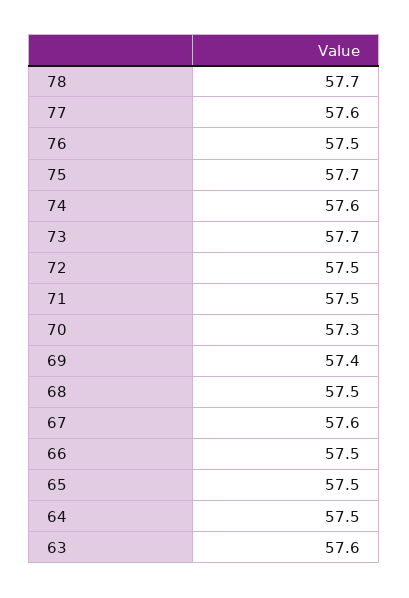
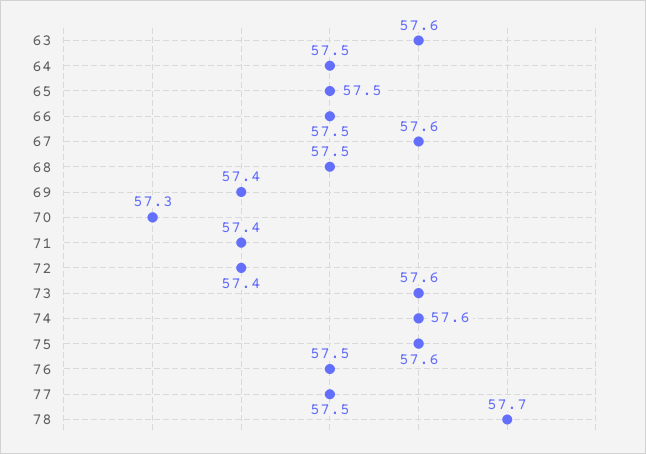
  {
    "78": 57.7,
-   "77": 57.6,
+   "77": 57.5,
    "76": 57.5,
-   "75": 57.7,
+   "75": 57.6,
    "74": 57.6,
-   "73": 57.7,
+   "73": 57.6,
-   "72": 57.5,
+   "72": 57.4,
-   "71": 57.5,
+   "71": 57.4,
    "70": 57.3,
    "69": 57.4,
    "68": 57.5,
    "67": 57.6,
    "66": 57.5,
    "65": 57.5,
    "64": 57.5,
    "63": 57.6
  }

